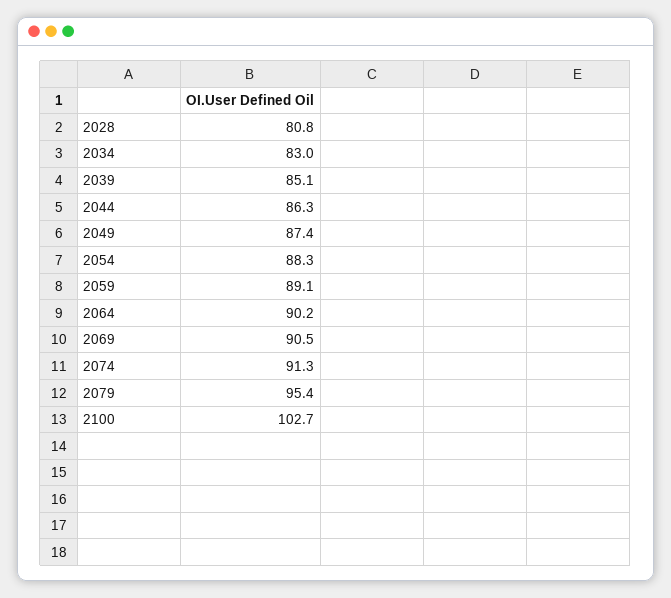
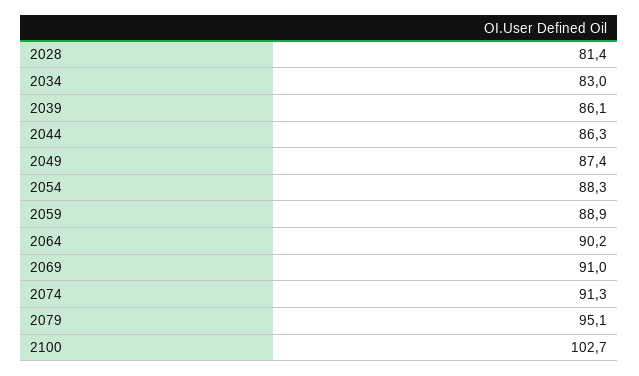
  {
-   "2028": 80.8,
+   "2028": 81.4,
    "2034": 83,
-   "2039": 85.1,
+   "2039": 86.1,
    "2044": 86.3,
    "2049": 87.4,
    "2054": 88.3,
-   "2059": 89.1,
+   "2059": 88.9,
    "2064": 90.2,
-   "2069": 90.5,
+   "2069": 91,
    "2074": 91.3,
-   "2079": 95.4,
+   "2079": 95.1,
    "2100": 102.7
  }

